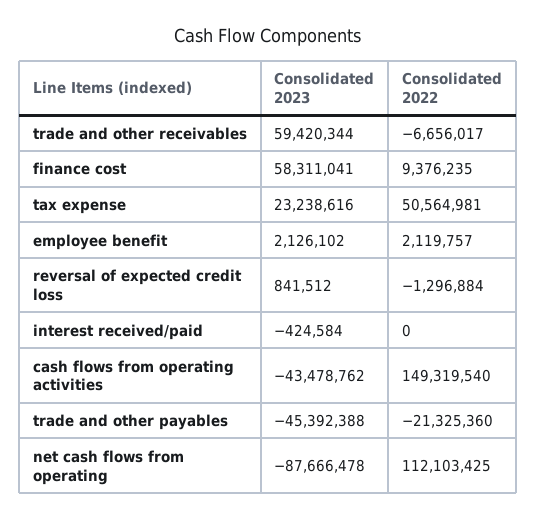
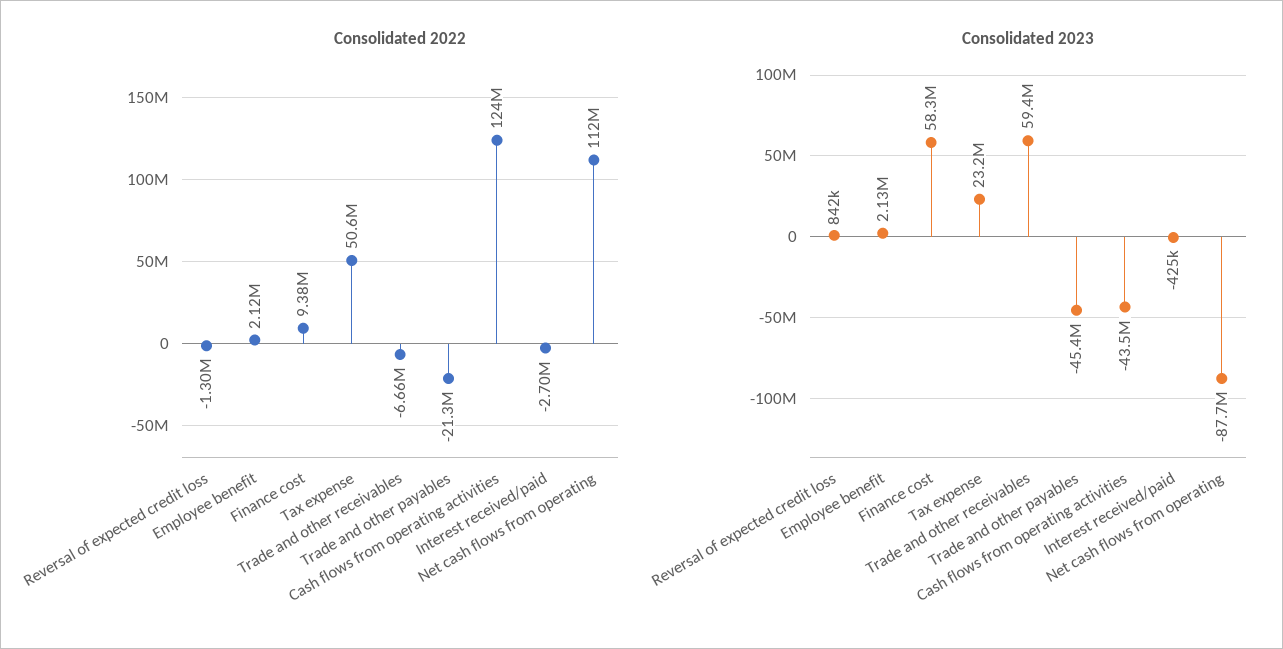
  {
    "Consolidated 2023": {
      "trade and other receivables": 59420344,
      "finance cost": 58311041,
      "tax expense": 23238616,
      "employee benefit": 2126102,
      "reversal of expected credit loss": 841512,
      "interest received/paid": -424584,
      "cash flows from operating activities": -43478762,
      "trade and other payables": -45392388,
      "net cash flows from operating": -87666478
    },
    "Consolidated 2022": {
      "trade and other receivables": -6656017,
      "finance cost": 9376235,
      "tax expense": 50564981,
      "employee benefit": 2119757,
      "reversal of expected credit loss": -1296884,
-     "interest received/paid": 0,
+     "interest received/paid": -2700000,
-     "cash flows from operating activities": 149319540,
+     "cash flows from operating activities": 124000000,
      "trade and other payables": -21325360,
      "net cash flows from operating": 112103425
    }
  }

